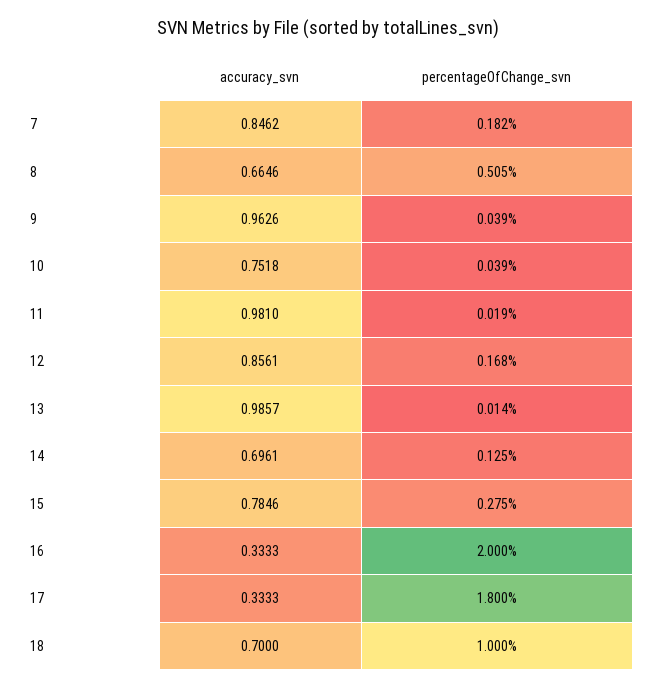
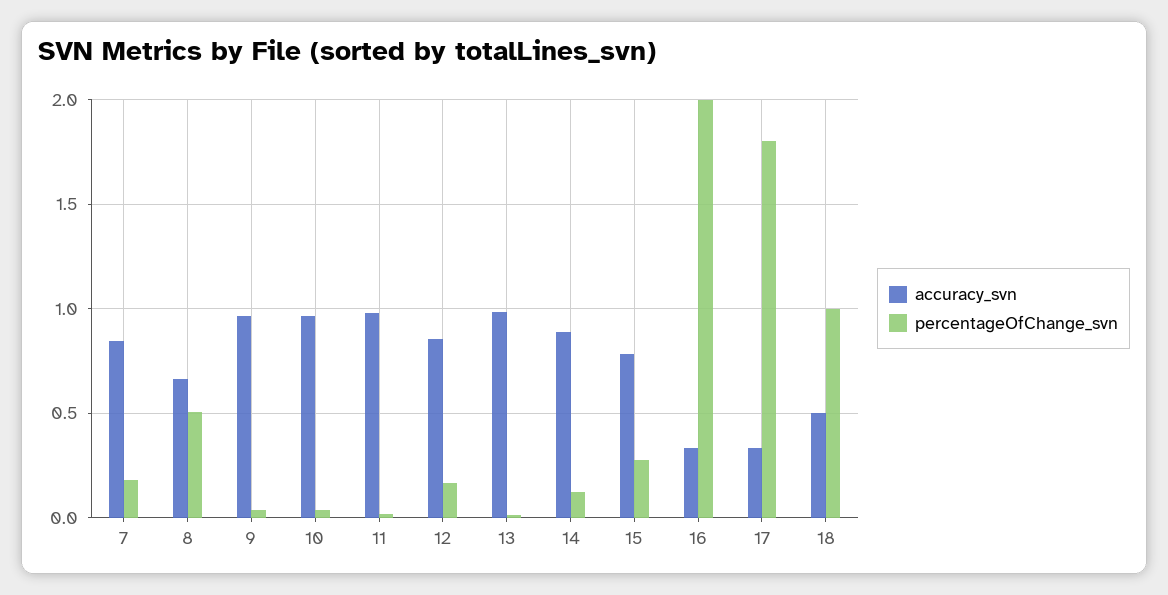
  {
    "accuracy_svn": {
      "7": 0.8462,
      "8": 0.6646,
      "9": 0.9626,
-     "10": 0.7518,
+     "10": 0.95,
      "11": 0.981,
      "12": 0.8561,
      "13": 0.9857,
-     "14": 0.6961,
+     "14": 0.9,
      "15": 0.7846,
      "16": 0.3333,
      "17": 0.3333,
-     "18": 0.7
+     "18": 0.5
    },
    "percentageOfChange_svn": {
      "7": 0.182,
      "8": 0.505,
      "9": 0.039,
      "10": 0.039,
      "11": 0.019,
      "12": 0.168,
      "13": 0.014,
      "14": 0.125,
      "15": 0.275,
      "16": 2,
      "17": 1.8,
      "18": 1
    }
  }

